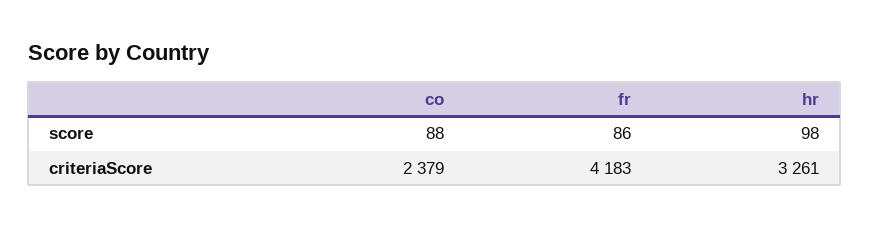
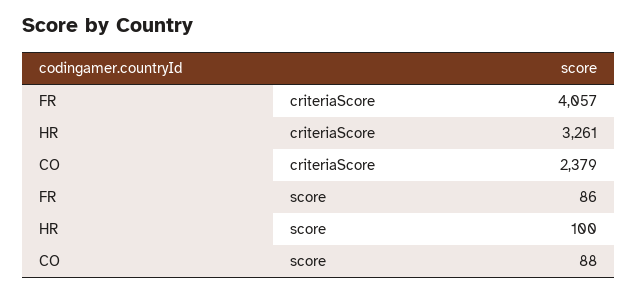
  {
    "co": {
      "score": 88,
      "criteriaScore": 2379
    },
    "fr": {
      "score": 86,
-     "criteriaScore": 4183
+     "criteriaScore": 4057
    },
    "hr": {
-     "score": 98,
+     "score": 100,
      "criteriaScore": 3261
    }
  }

